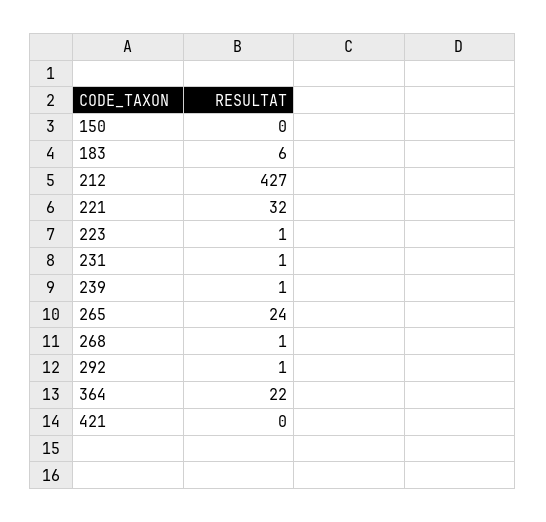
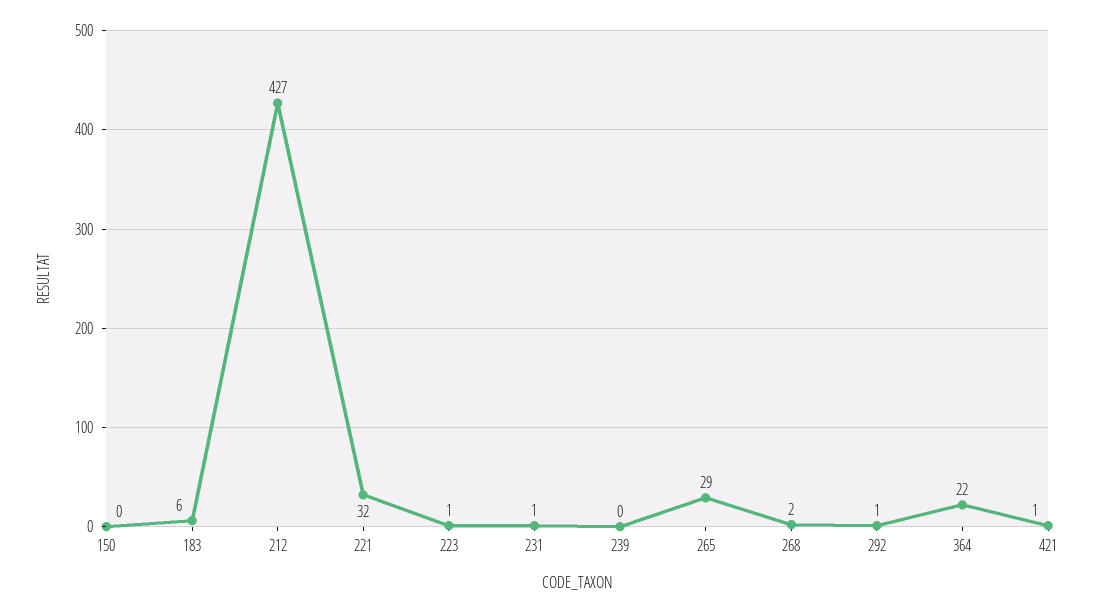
  {
    "150": 0,
    "183": 6,
    "212": 427,
    "221": 32,
    "223": 1,
    "231": 1,
-   "239": 1,
+   "239": 0,
-   "265": 24,
+   "265": 29,
-   "268": 1,
+   "268": 2,
    "292": 1,
    "364": 22,
-   "421": 0
+   "421": 1
  }

